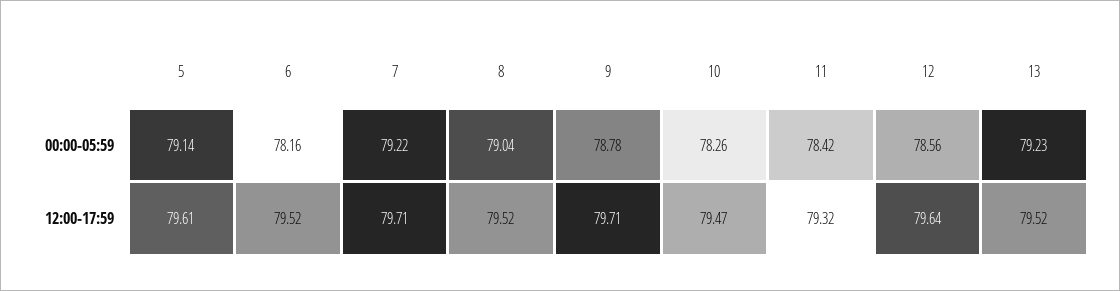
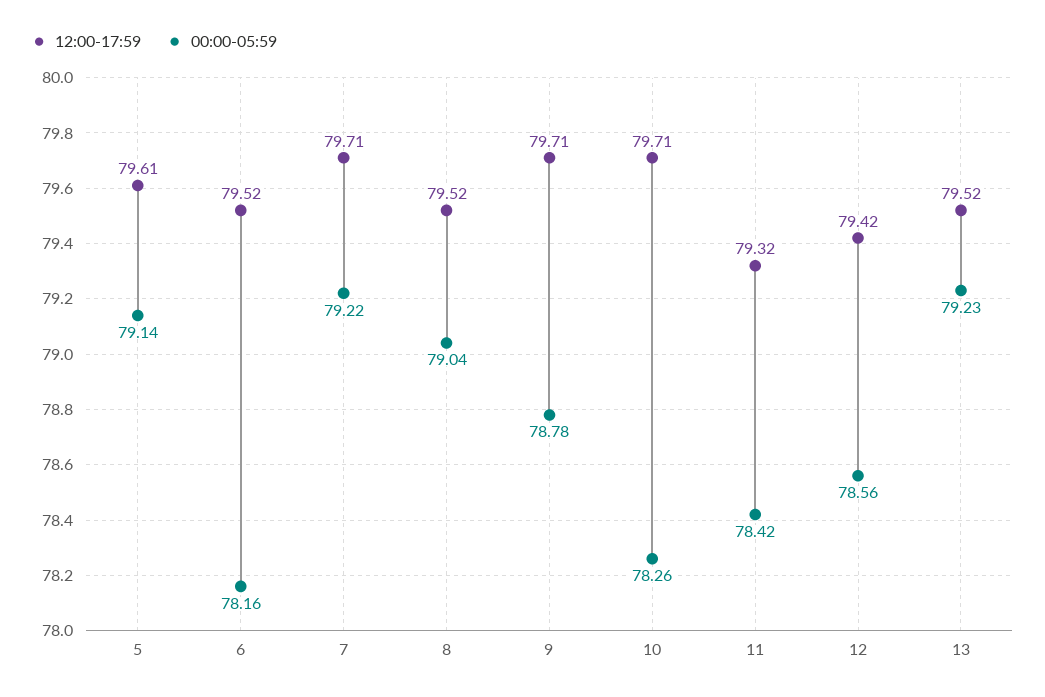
  {
    "00:00-05:59": {
      "5": 79.14,
      "6": 78.16,
      "7": 79.22,
      "8": 79.04,
      "9": 78.78,
      "10": 78.26,
      "11": 78.42,
      "12": 78.56,
      "13": 79.23
    },
    "12:00-17:59": {
      "5": 79.61,
      "6": 79.52,
      "7": 79.71,
      "8": 79.52,
      "9": 79.71,
-     "10": 79.47,
+     "10": 79.71,
      "11": 79.32,
-     "12": 79.64,
+     "12": 79.42,
      "13": 79.52
    }
  }

